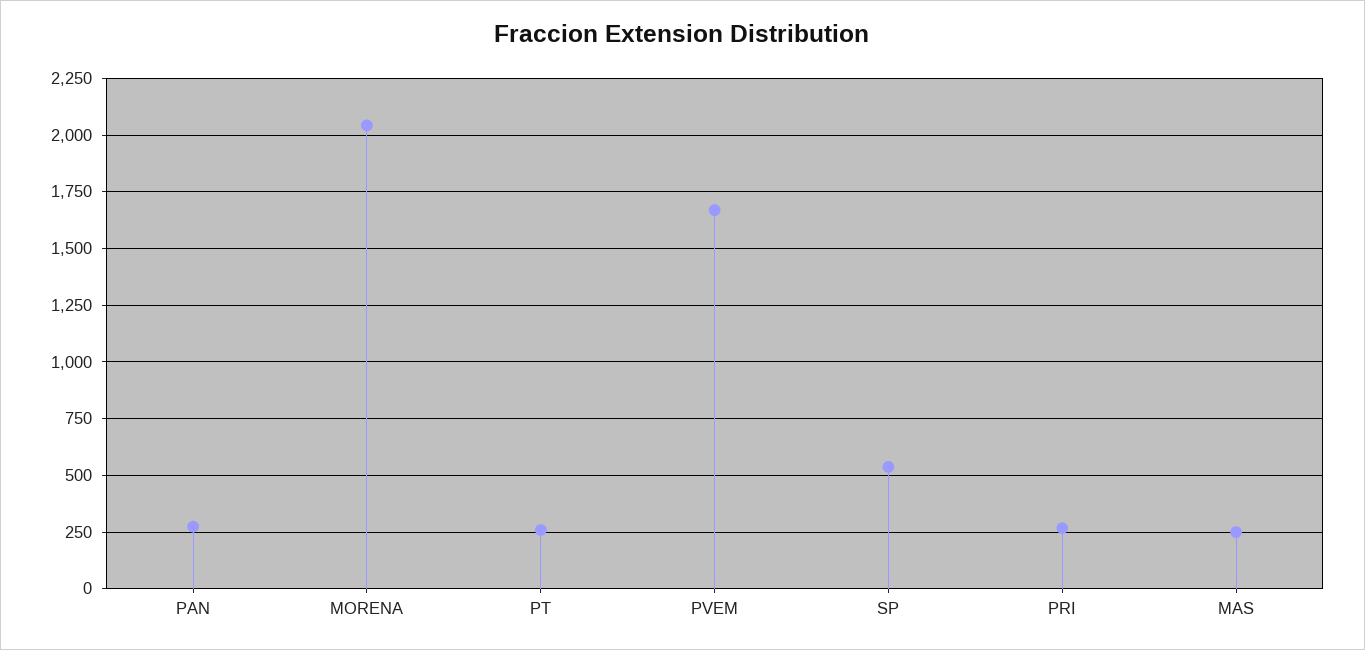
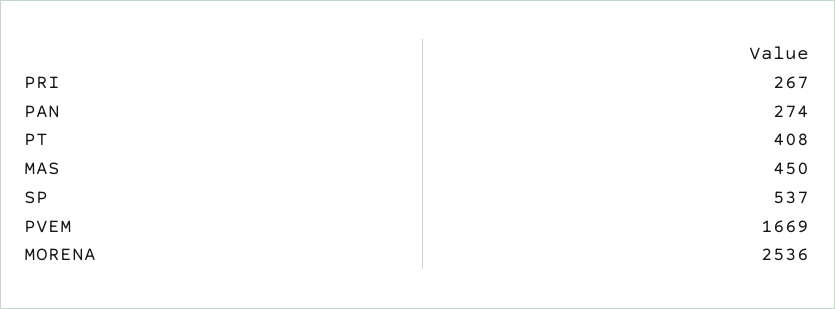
  {
    "PAN": 274,
-   "MORENA": 2050,
+   "MORENA": 2536,
-   "PT": 250,
+   "PT": 408,
    "PVEM": 1669,
    "SP": 537,
    "PRI": 267,
-   "MAS": 250
+   "MAS": 450
  }

